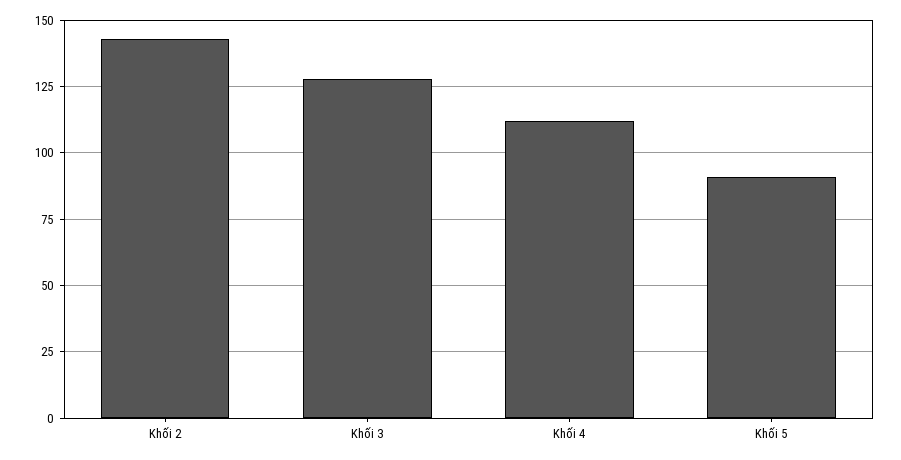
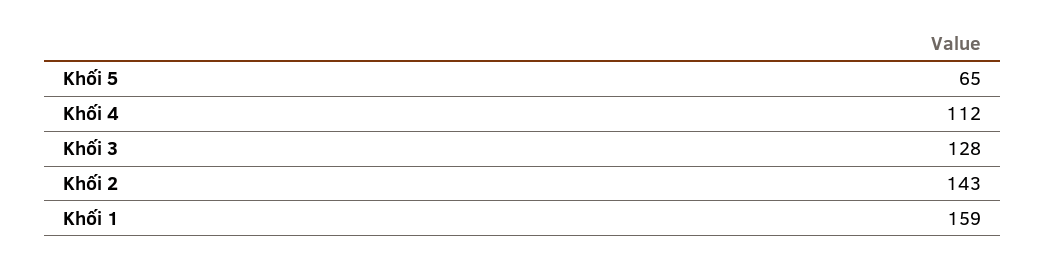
  {
    "Khối 2": 143,
    "Khối 3": 128,
    "Khối 4": 112,
-   "Khối 5": 90
+   "Khối 5": 65,
+   "Khối 1": 159
  }

